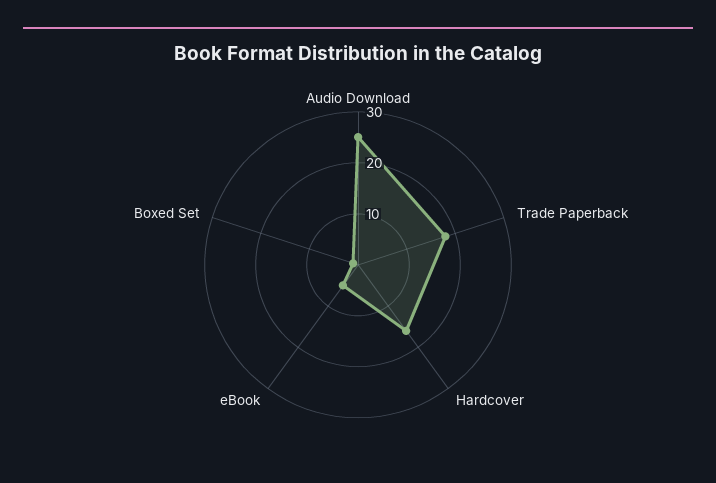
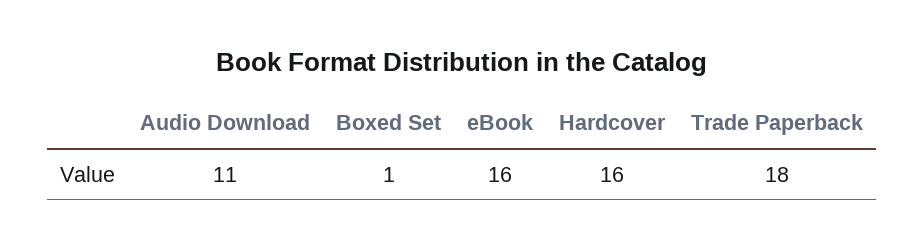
  {
-   "Audio Download": 25,
+   "Audio Download": 11,
    "Trade Paperback": 18,
    "Hardcover": 16,
-   "eBook": 5,
+   "eBook": 16,
    "Boxed Set": 1
  }

